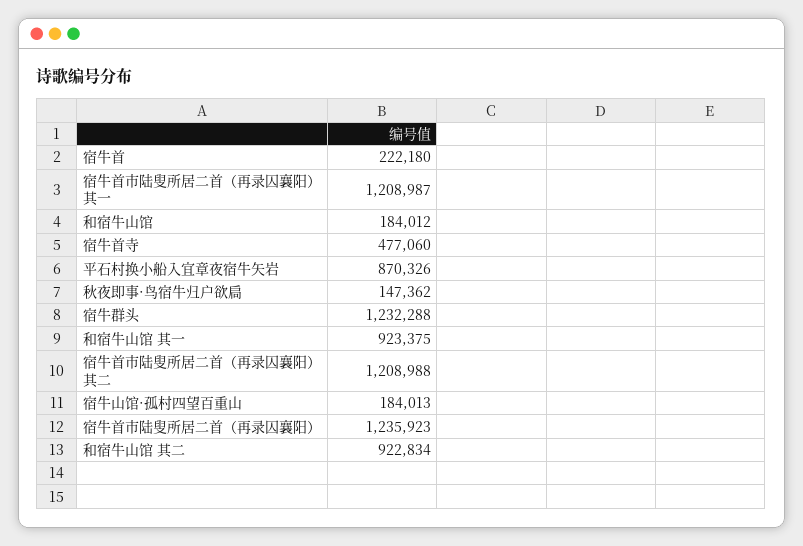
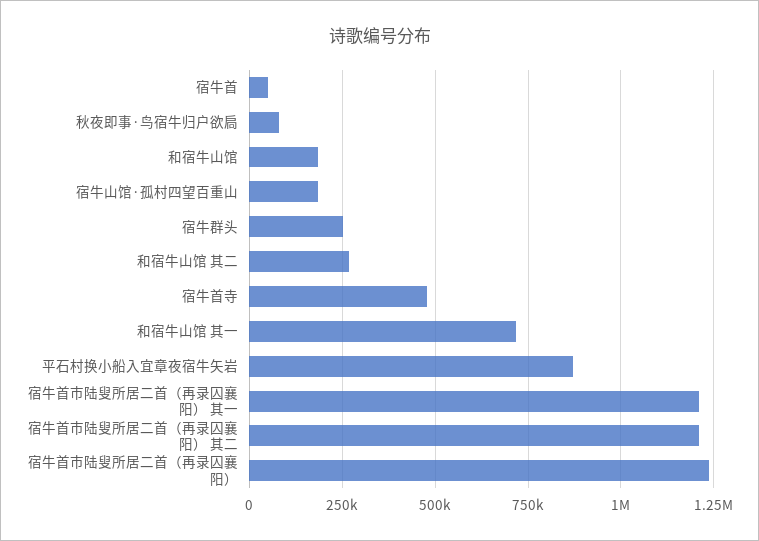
  {
-   "宿牛首": 222180,
+   "宿牛首": 50000,
    "宿牛首市陆叟所居二首（再录囚襄阳） 其一": 1208987,
    "和宿牛山馆": 184012,
    "宿牛首寺": 477060,
    "平石村换小船入宜章夜宿牛矢岩": 870326,
-   "秋夜即事·鸟宿牛归户欲扃": 147362,
+   "秋夜即事·鸟宿牛归户欲扃": 75000,
-   "宿牛群头": 1232288,
+   "宿牛群头": 250000,
-   "和宿牛山馆 其一": 923375,
+   "和宿牛山馆 其一": 725000,
    "宿牛首市陆叟所居二首（再录囚襄阳） 其二": 1208988,
    "宿牛山馆·孤村四望百重山": 184013,
    "宿牛首市陆叟所居二首（再录囚襄阳）": 1235923,
-   "和宿牛山馆 其二": 922834
+   "和宿牛山馆 其二": 275000
  }

